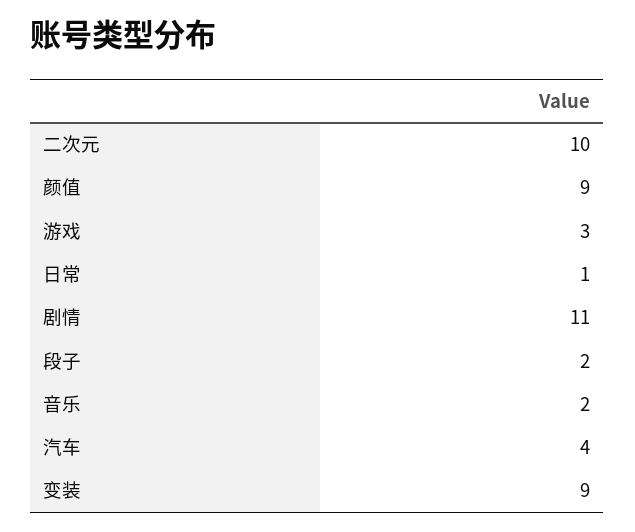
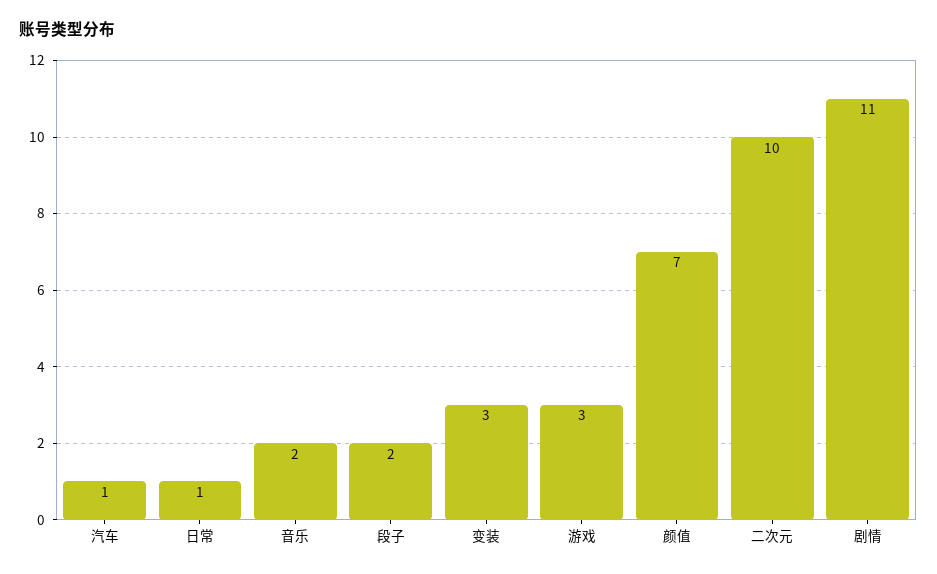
  {
    "二次元": 10,
-   "颜值": 9,
+   "颜值": 7,
    "游戏": 3,
    "日常": 1,
    "剧情": 11,
    "段子": 2,
    "音乐": 2,
-   "汽车": 4,
+   "汽车": 1,
-   "变装": 9
+   "变装": 3
  }

